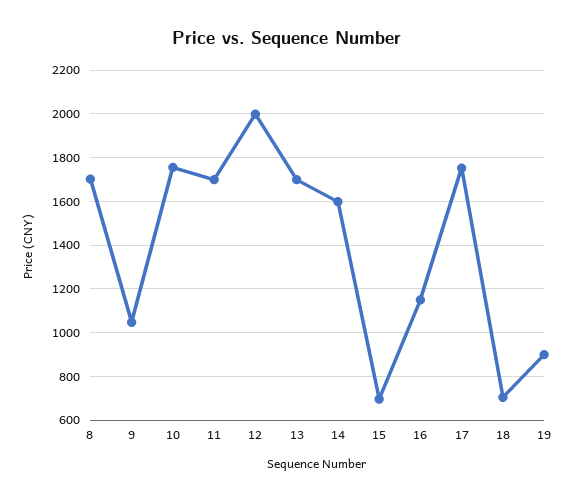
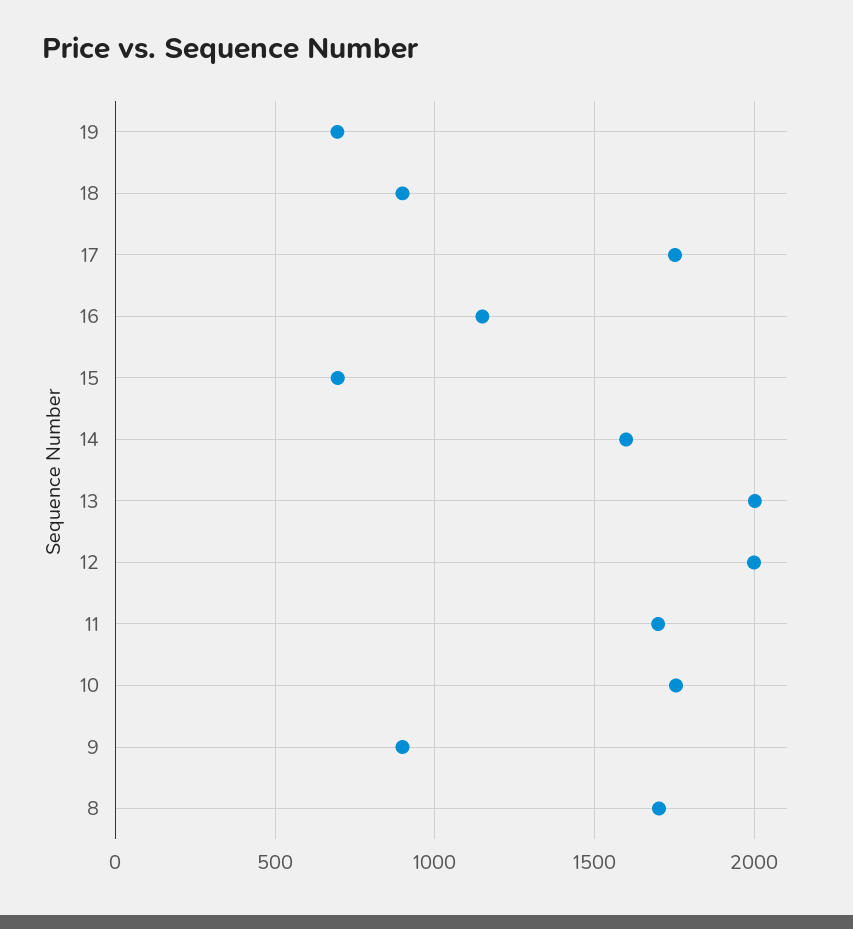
  {
    "8": 1700,
-   "9": 1050,
+   "9": 900,
    "10": 1750,
    "11": 1700,
    "12": 2000,
-   "13": 1700,
+   "13": 2000,
    "14": 1600,
    "15": 700,
    "16": 1150,
    "17": 1750,
-   "18": 700,
+   "18": 900,
-   "19": 900
+   "19": 700
  }

